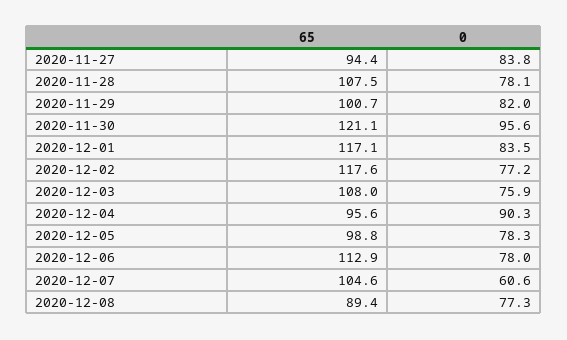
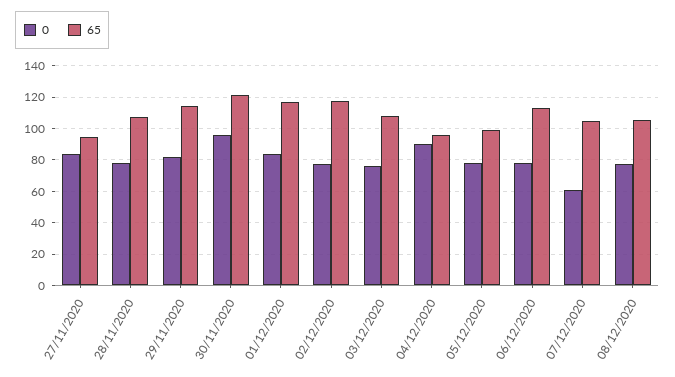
  {
    "65": {
      "2020-11-27": 94.4,
      "2020-11-28": 107.5,
-     "2020-11-29": 100.7,
+     "2020-11-29": 115,
      "2020-11-30": 121.1,
      "2020-12-01": 117.1,
      "2020-12-02": 117.6,
      "2020-12-03": 108,
      "2020-12-04": 95.6,
      "2020-12-05": 98.8,
      "2020-12-06": 112.9,
      "2020-12-07": 104.6,
-     "2020-12-08": 89.4
+     "2020-12-08": 105
    },
    "0": {
      "2020-11-27": 83.8,
      "2020-11-28": 78.1,
      "2020-11-29": 82,
      "2020-11-30": 95.6,
      "2020-12-01": 83.5,
      "2020-12-02": 77.2,
      "2020-12-03": 75.9,
      "2020-12-04": 90.3,
      "2020-12-05": 78.3,
      "2020-12-06": 78,
      "2020-12-07": 60.6,
      "2020-12-08": 77.3
    }
  }

